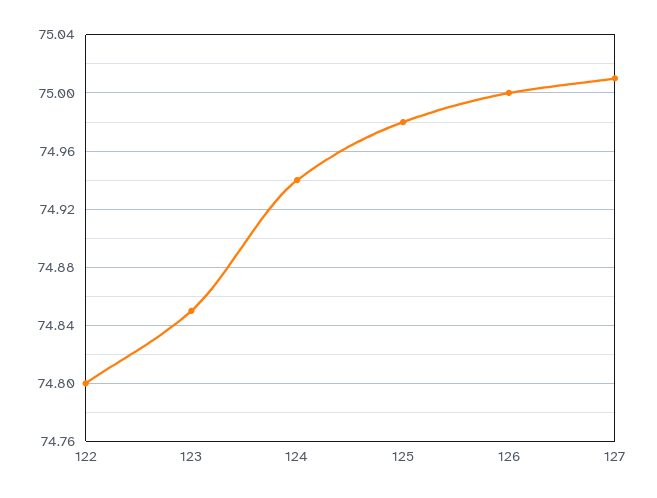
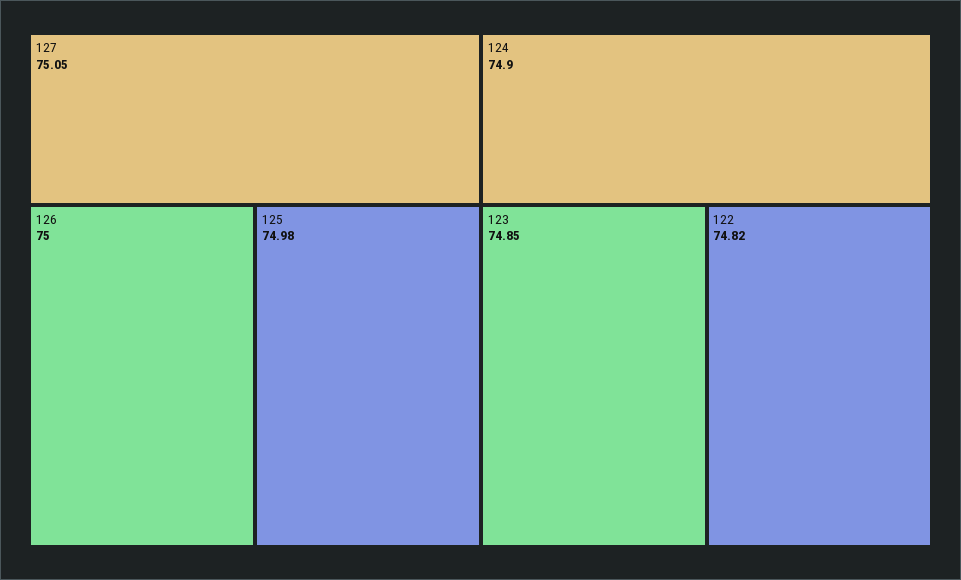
  {
-   "122": 74.8,
+   "122": 74.82,
    "123": 74.85,
-   "124": 74.94,
+   "124": 74.9,
    "125": 74.98,
    "126": 75,
-   "127": 75.01
+   "127": 75.05
  }

